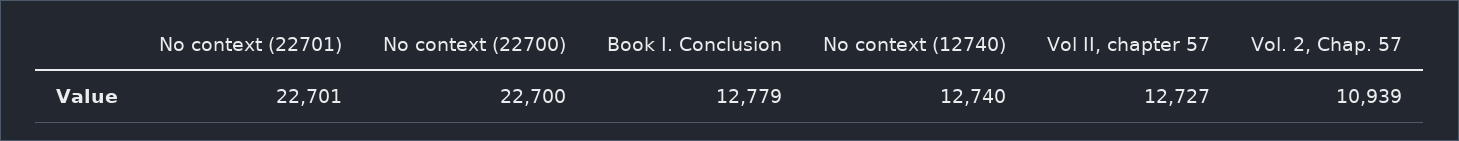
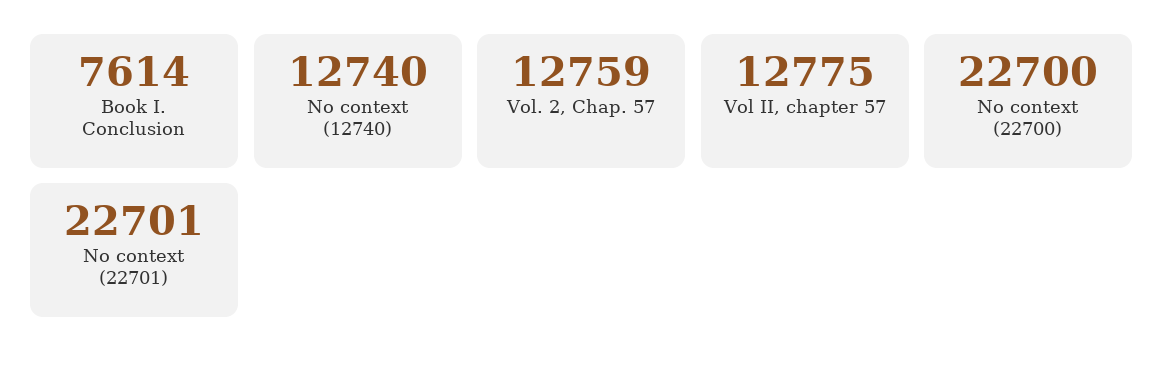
  {
    "No context (22701)": 22701,
    "No context (22700)": 22700,
-   "Book I. Conclusion": 12779,
+   "Book I. Conclusion": 7614,
    "No context (12740)": 12740,
-   "Vol II, chapter 57": 12727,
+   "Vol II, chapter 57": 12775,
-   "Vol. 2, Chap. 57": 10939
+   "Vol. 2, Chap. 57": 12759
  }

